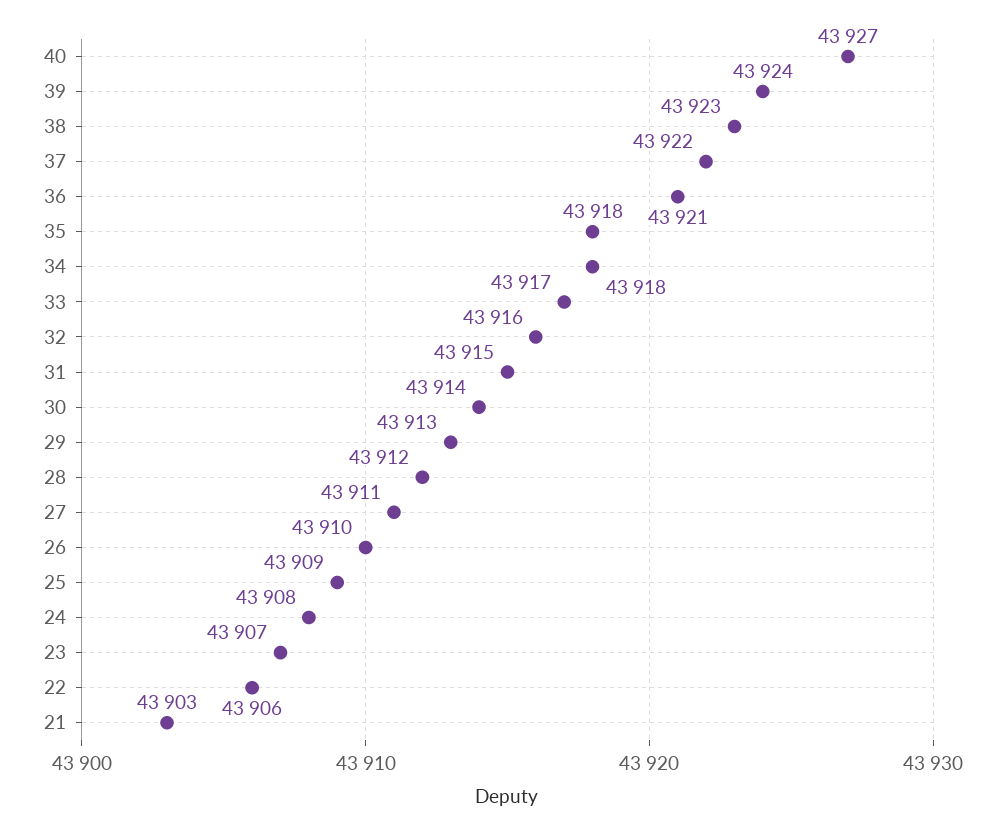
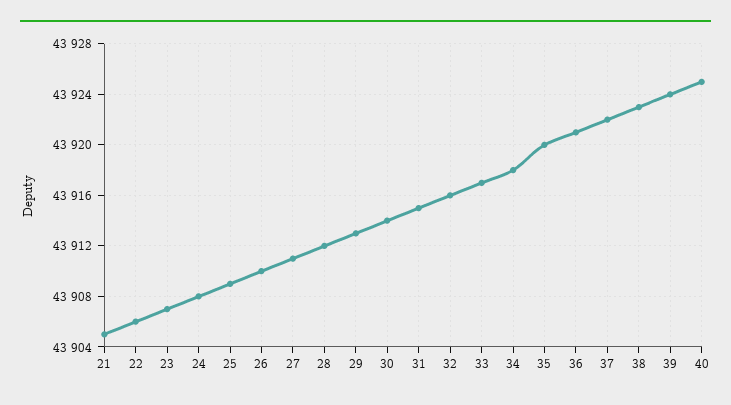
  {
-   "40": 43927,
+   "40": 43925,
    "39": 43924,
    "38": 43923,
    "37": 43922,
    "36": 43921,
-   "35": 43918,
+   "35": 43920,
    "34": 43918,
    "33": 43917,
    "32": 43916,
    "31": 43915,
    "30": 43914,
    "29": 43913,
    "28": 43912,
    "27": 43911,
    "26": 43910,
    "25": 43909,
    "24": 43908,
    "23": 43907,
    "22": 43906,
-   "21": 43903
+   "21": 43905
  }

